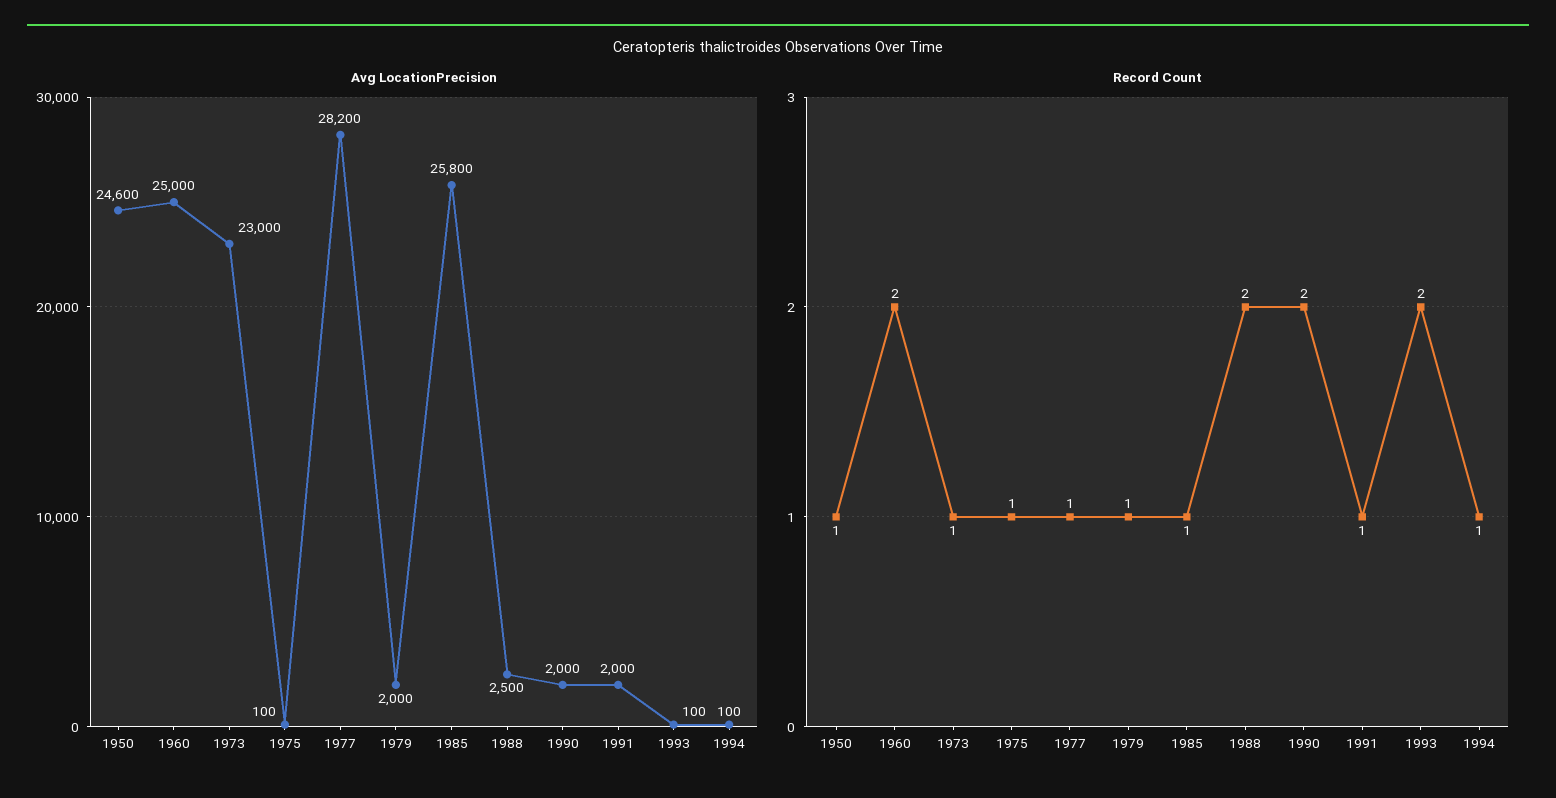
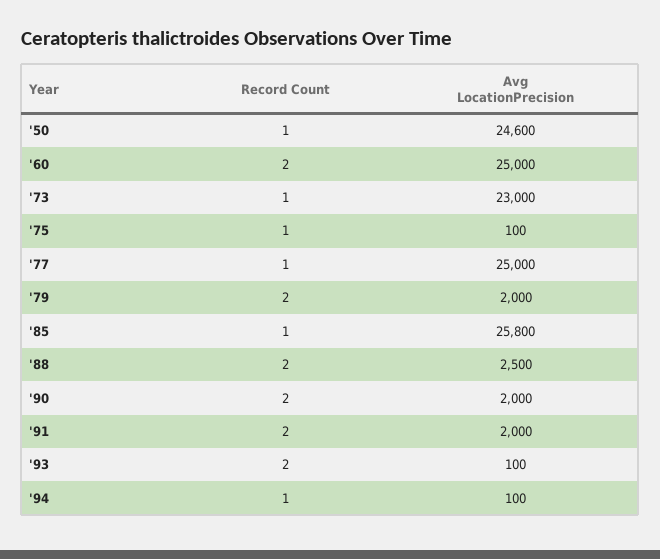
  {
    "Avg LocationPrecision": {
      "1950": 24600,
      "1960": 25000,
      "1973": 23000,
      "1975": 100,
-     "1977": 28200,
+     "1977": 25000,
      "1979": 2000,
      "1985": 25800,
      "1988": 2500,
      "1990": 2000,
      "1991": 2000,
      "1993": 100,
      "1994": 100
    },
    "Record Count": {
      "1950": 1,
      "1960": 2,
      "1973": 1,
      "1975": 1,
      "1977": 1,
-     "1979": 1,
+     "1979": 2,
      "1985": 1,
      "1988": 2,
      "1990": 2,
-     "1991": 1,
+     "1991": 2,
      "1993": 2,
      "1994": 1
    }
  }

